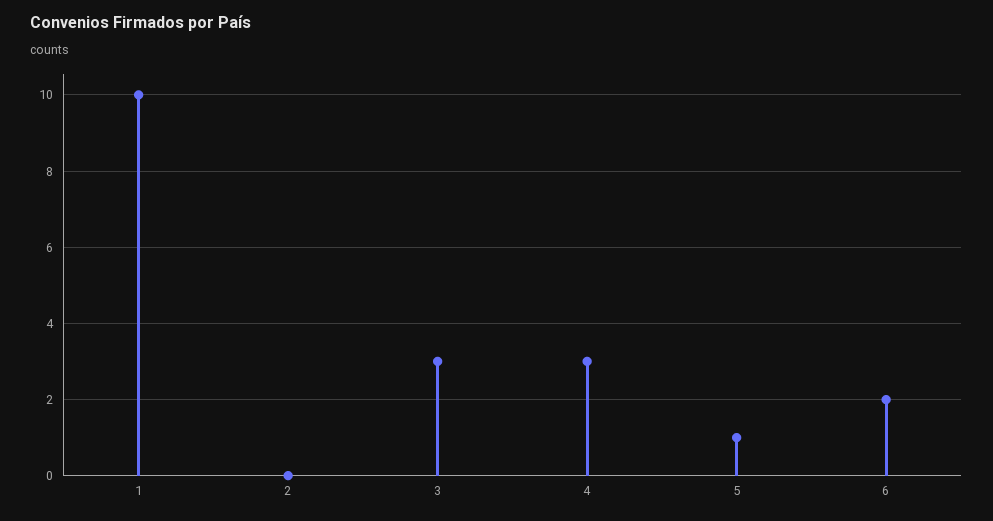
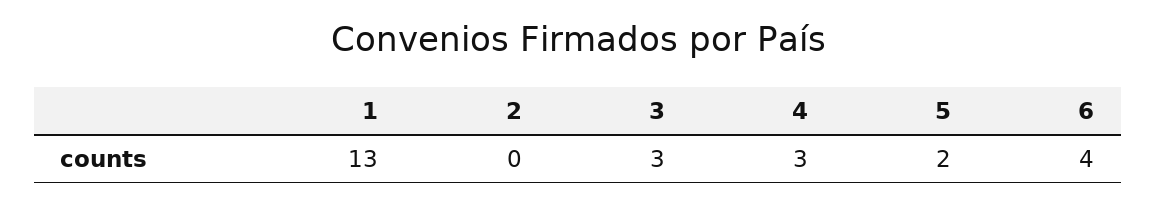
  {
-   "1": 10,
+   "1": 13,
    "2": 0,
    "3": 3,
    "4": 3,
-   "5": 1,
+   "5": 2,
-   "6": 2
+   "6": 4
  }

